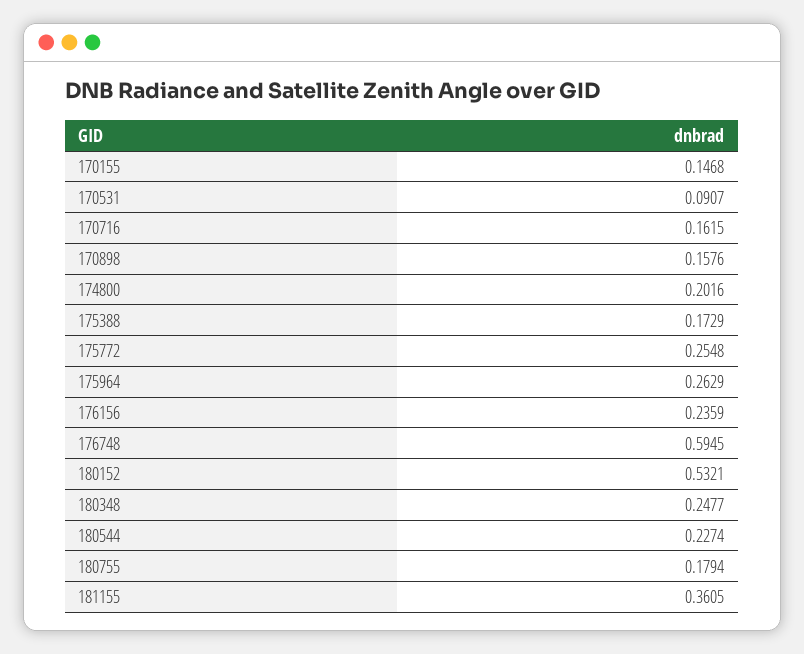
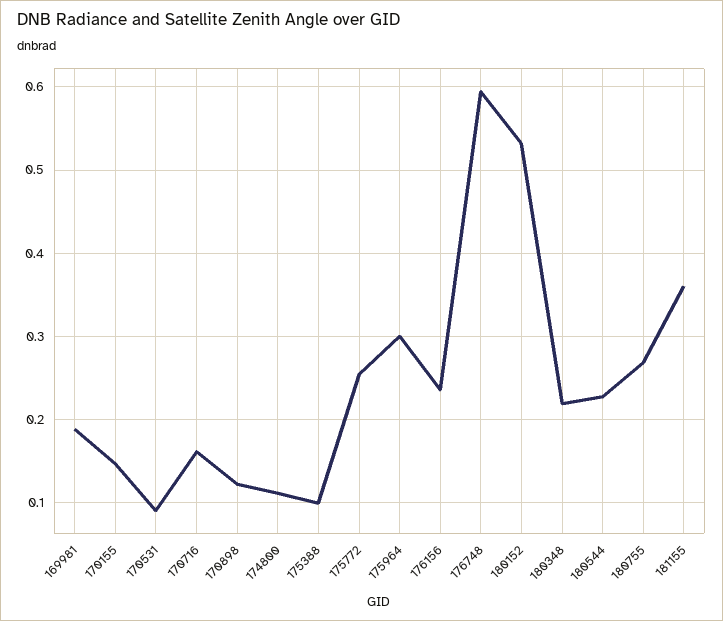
  {
    "170155": 0.1468,
    "170531": 0.0907,
    "170716": 0.1615,
-   "170898": 0.1576,
+   "170898": 0.12,
-   "174800": 0.2016,
+   "174800": 0.11,
-   "175388": 0.1729,
+   "175388": 0.1,
    "175772": 0.2548,
-   "175964": 0.2629,
+   "175964": 0.3,
    "176156": 0.2359,
    "176748": 0.5945,
    "180152": 0.5321,
-   "180348": 0.2477,
+   "180348": 0.22,
    "180544": 0.2274,
-   "180755": 0.1794,
+   "180755": 0.27,
-   "181155": 0.3605
+   "181155": 0.3605,
+   "169981": 0.19
  }

